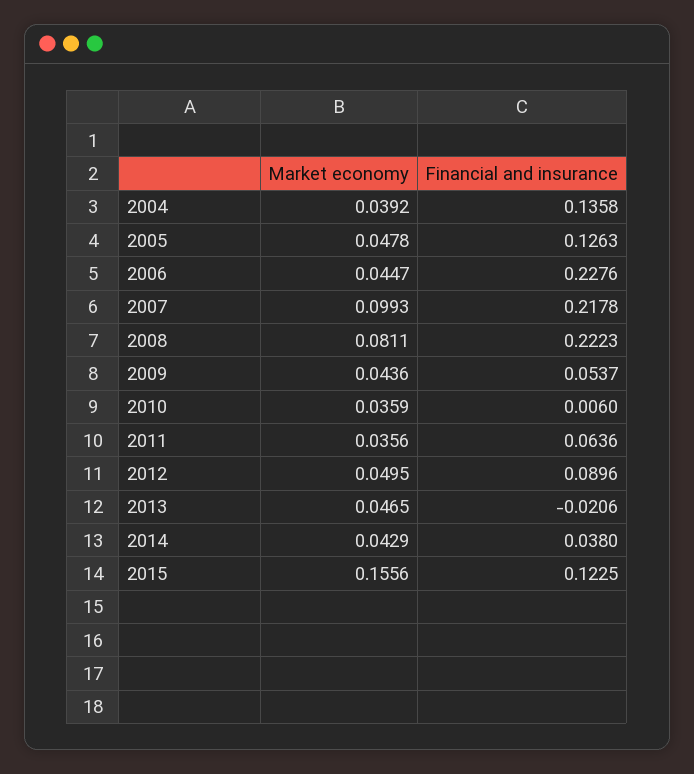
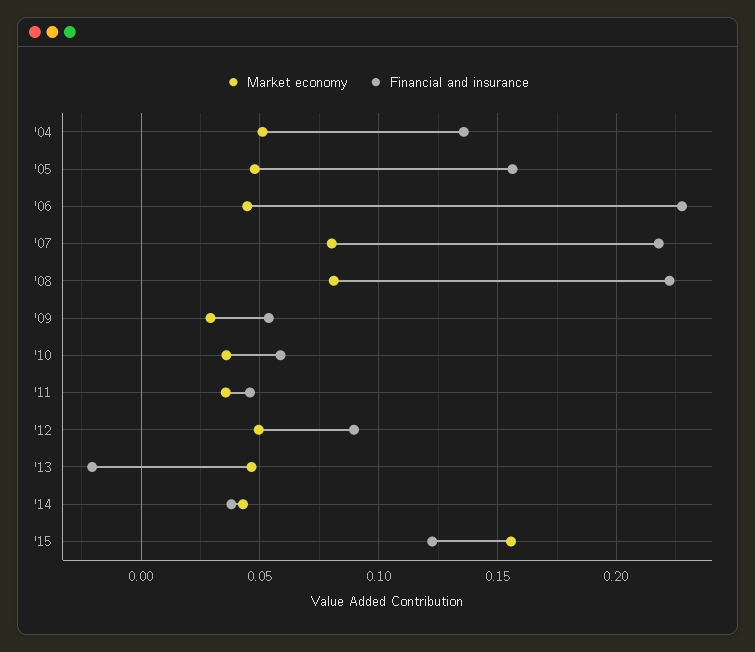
  {
    "Market economy": {
-     "2004": 0.0392,
+     "2004": 0.05,
      "2005": 0.0478,
      "2006": 0.0447,
-     "2007": 0.0993,
+     "2007": 0.08,
      "2008": 0.0811,
-     "2009": 0.0436,
+     "2009": 0.03,
      "2010": 0.0359,
      "2011": 0.0356,
      "2012": 0.0495,
      "2013": 0.0465,
      "2014": 0.0429,
      "2015": 0.1556
    },
    "Financial and insurance": {
      "2004": 0.1358,
-     "2005": 0.1263,
+     "2005": 0.155,
      "2006": 0.2276,
      "2007": 0.2178,
      "2008": 0.2223,
      "2009": 0.0537,
-     "2010": 0.006,
+     "2010": 0.06,
-     "2011": 0.0636,
+     "2011": 0.045,
      "2012": 0.0896,
      "2013": -0.0206,
      "2014": 0.038,
      "2015": 0.1225
    }
  }

